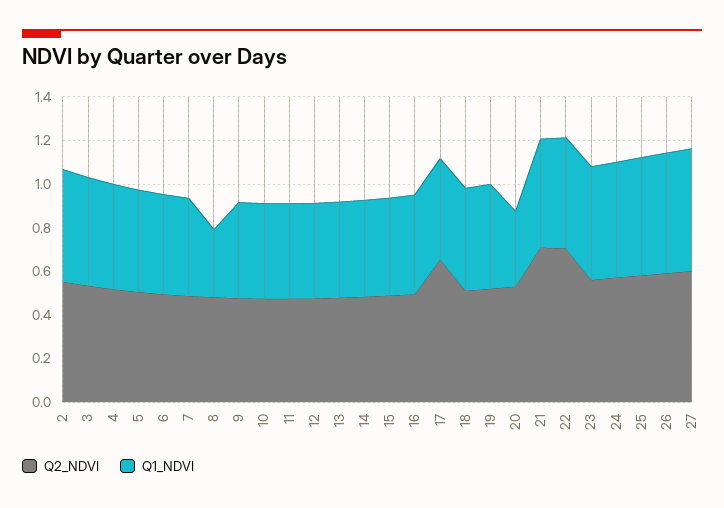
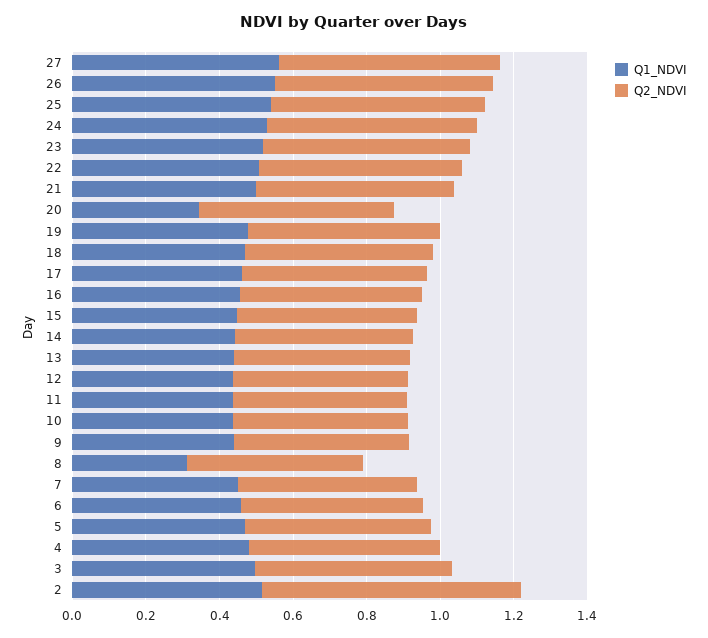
  {
    "Q2_NDVI": {
-     "2": 0.55,
+     "2": 0.7,
      "3": 0.55,
      "4": 0.5,
      "5": 0.5,
      "6": 0.5,
      "7": 0.5,
      "8": 0.5,
      "9": 0.5,
      "10": 0.45,
      "11": 0.45,
      "12": 0.5,
      "13": 0.5,
      "14": 0.5,
      "15": 0.5,
      "16": 0.5,
-     "17": 0.65,
+     "17": 0.5,
      "18": 0.5,
      "19": 0.5,
      "20": 0.55,
-     "21": 0.7,
+     "21": 0.55,
-     "22": 0.7,
+     "22": 0.55,
      "23": 0.55,
      "24": 0.55,
      "25": 0.6,
      "26": 0.6,
      "27": 0.6
    },
    "Q1_NDVI": {
      "2": 0.5,
      "3": 0.5,
      "4": 0.5,
      "5": 0.45,
      "6": 0.45,
      "7": 0.45,
      "8": 0.3,
      "9": 0.45,
      "10": 0.45,
      "11": 0.45,
      "12": 0.45,
      "13": 0.45,
      "14": 0.45,
      "15": 0.45,
      "16": 0.45,
      "17": 0.45,
      "18": 0.45,
      "19": 0.5,
      "20": 0.35,
      "21": 0.5,
      "22": 0.5,
      "23": 0.5,
      "24": 0.55,
      "25": 0.55,
      "26": 0.55,
      "27": 0.55
    }
  }

